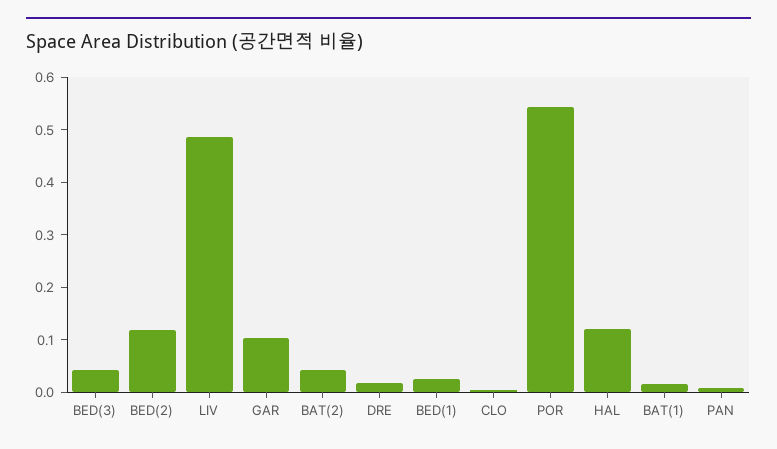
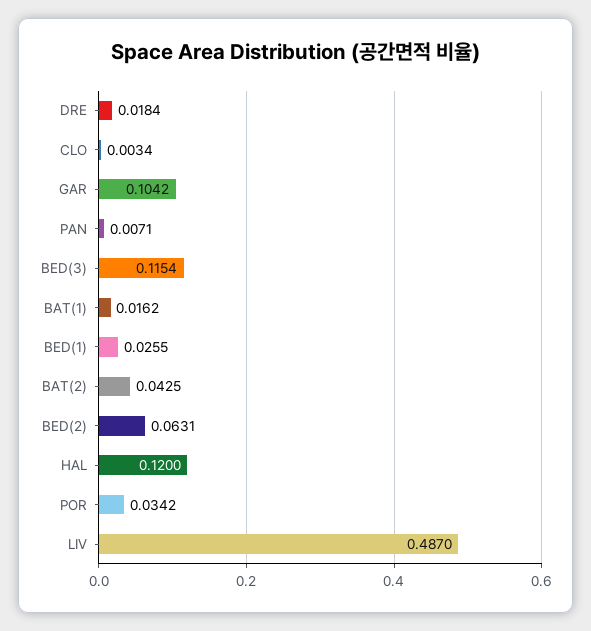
  {
-   "BED(3)": 0.04,
+   "BED(3)": 0.1154,
-   "BED(2)": 0.12,
+   "BED(2)": 0.0631,
    "LIV": 0.487,
    "GAR": 0.1042,
    "BAT(2)": 0.0425,
    "DRE": 0.0184,
    "BED(1)": 0.0255,
    "CLO": 0.0034,
-   "POR": 0.54,
+   "POR": 0.0342,
    "HAL": 0.12,
    "BAT(1)": 0.0162,
    "PAN": 0.0071
  }

